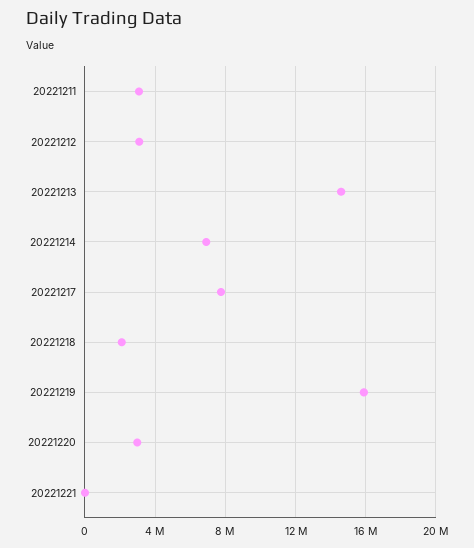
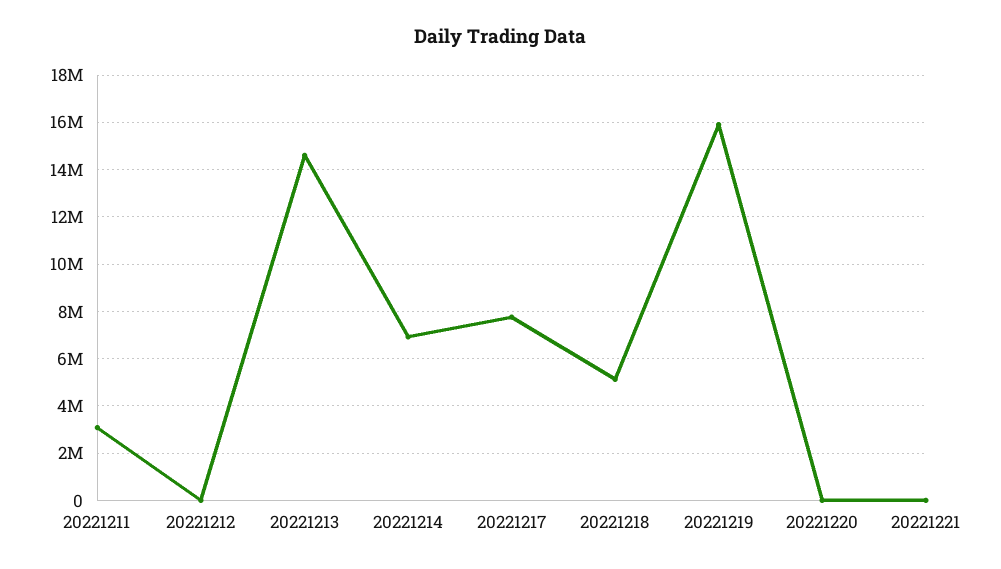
  {
    "20221211": 3000000,
-   "20221212": 3000000,
+   "20221212": 0,
    "20221213": 14500000,
    "20221214": 7000000,
    "20221217": 8000000,
-   "20221218": 2000000,
+   "20221218": 5000000,
    "20221219": 16000000,
-   "20221220": 3000000,
+   "20221220": 0,
    "20221221": 0
  }

